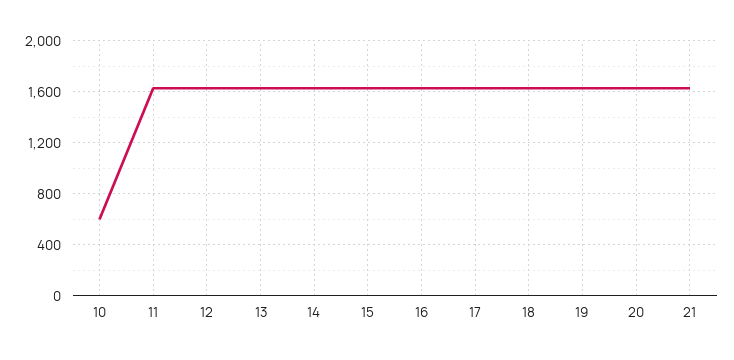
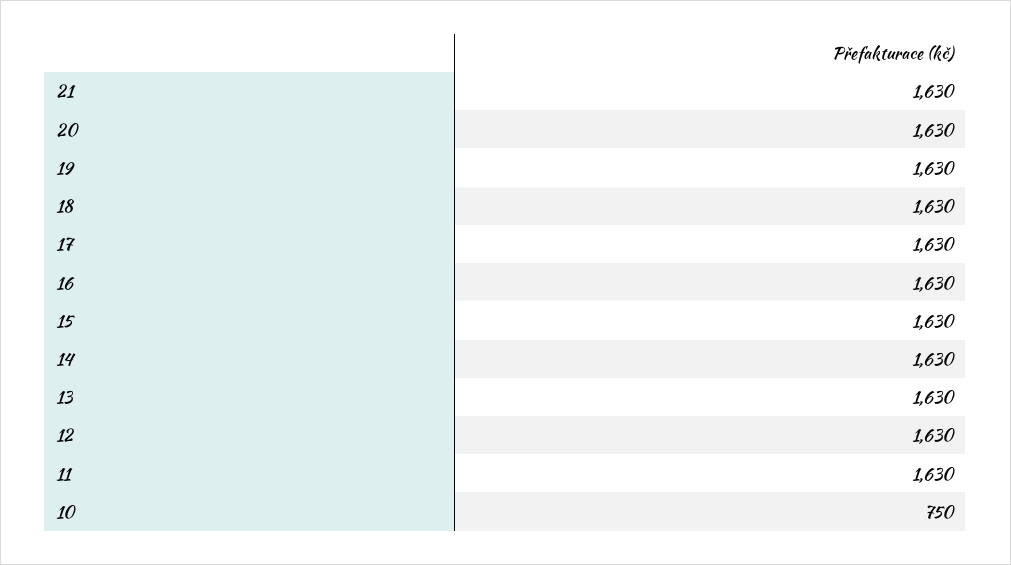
  {
-   "10": 600,
+   "10": 750,
    "11": 1630,
    "12": 1630,
    "13": 1630,
    "14": 1630,
    "15": 1630,
    "16": 1630,
    "17": 1630,
    "18": 1630,
    "19": 1630,
    "20": 1630,
    "21": 1630
  }

